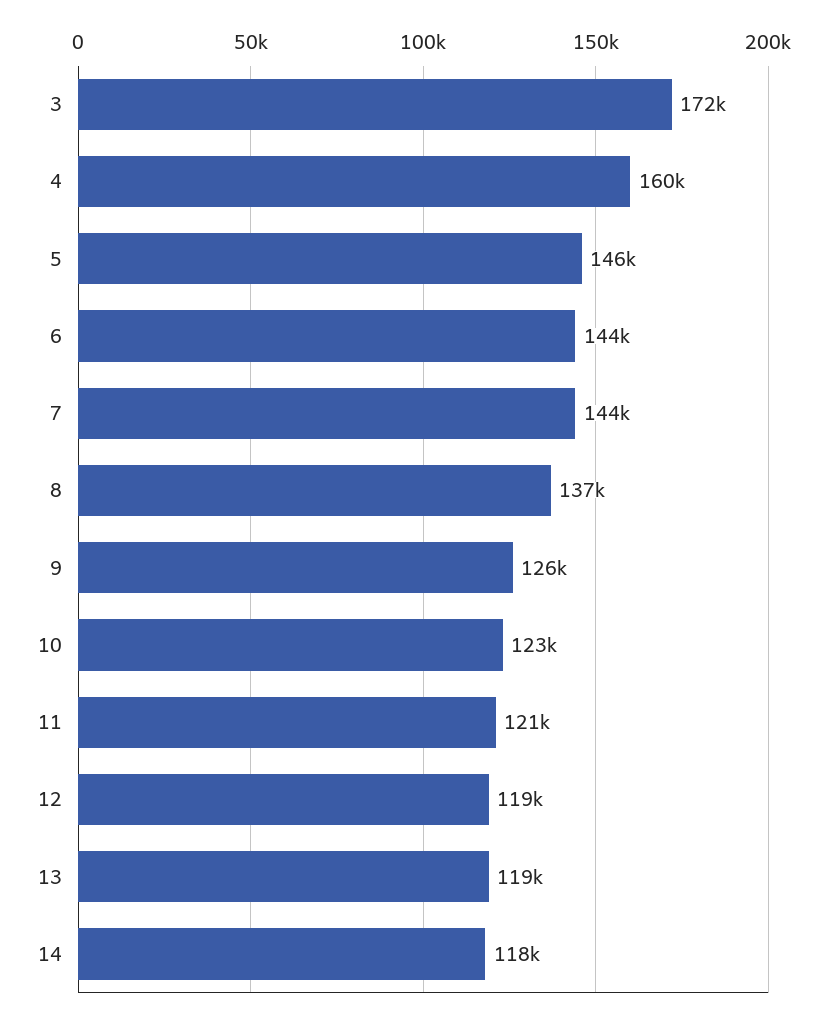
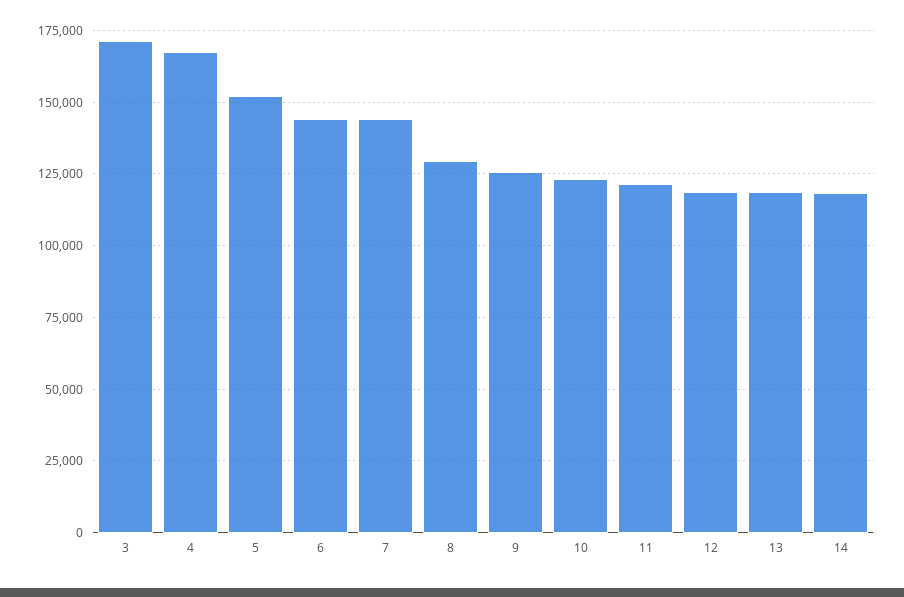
  {
    "3": 172000,
-   "4": 160000,
+   "4": 167500,
-   "5": 146000,
+   "5": 152500,
    "6": 144000,
    "7": 144000,
-   "8": 137000,
+   "8": 130000,
    "9": 126000,
    "10": 123000,
    "11": 121000,
    "12": 119000,
    "13": 119000,
    "14": 118000
  }

